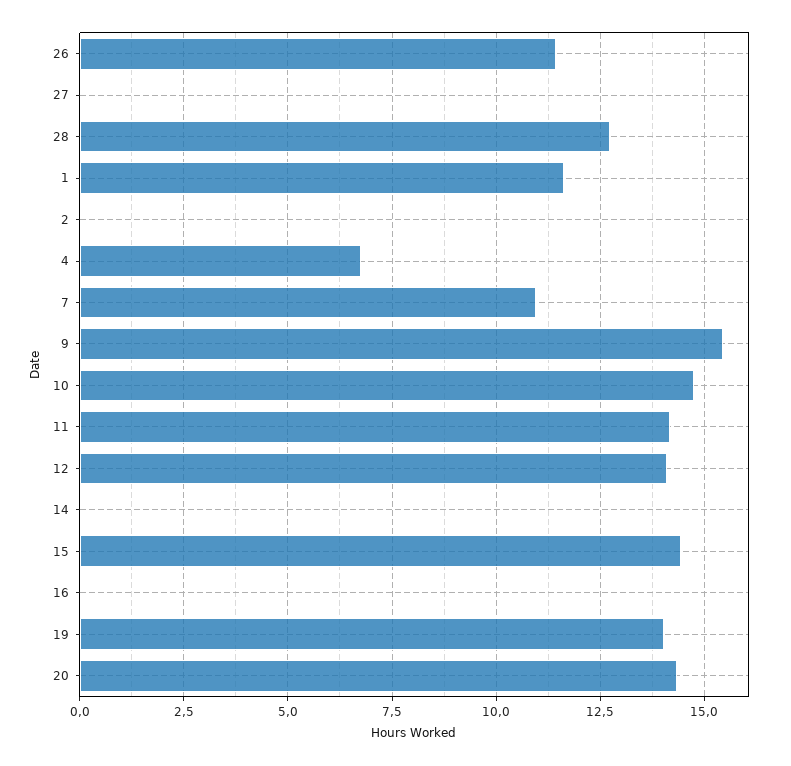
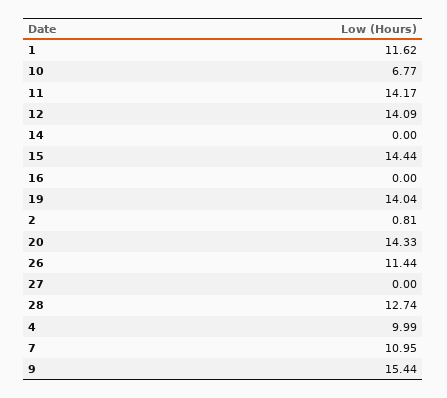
  {
    "26": 11.44,
    "27": 0,
    "28": 12.74,
    "1": 11.62,
-   "2": 0,
+   "2": 0.81,
-   "4": 6.75,
+   "4": 9.99,
    "7": 10.95,
    "9": 15.44,
-   "10": 14.75,
+   "10": 6.77,
    "11": 14.17,
    "12": 14.09,
    "14": 0,
    "15": 14.44,
    "16": 0,
    "19": 14.04,
    "20": 14.33
  }

